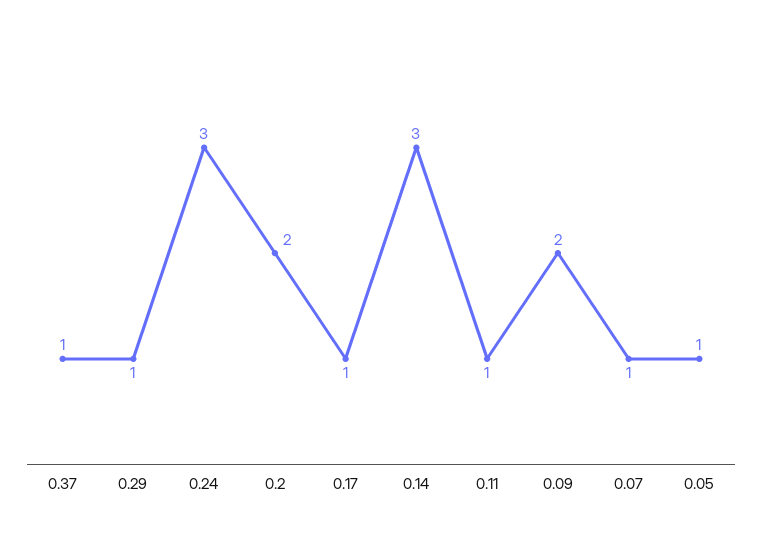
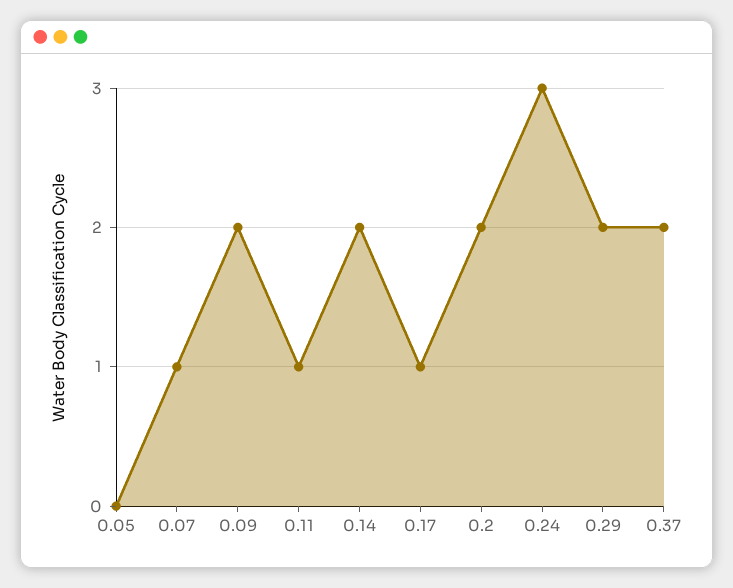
  {
-   "0.37": 1,
+   "0.37": 2,
-   "0.29": 1,
+   "0.29": 2,
    "0.24": 3,
    "0.2": 2,
    "0.17": 1,
-   "0.14": 3,
+   "0.14": 2,
    "0.11": 1,
    "0.09": 2,
    "0.07": 1,
-   "0.05": 1
+   "0.05": 0
  }

